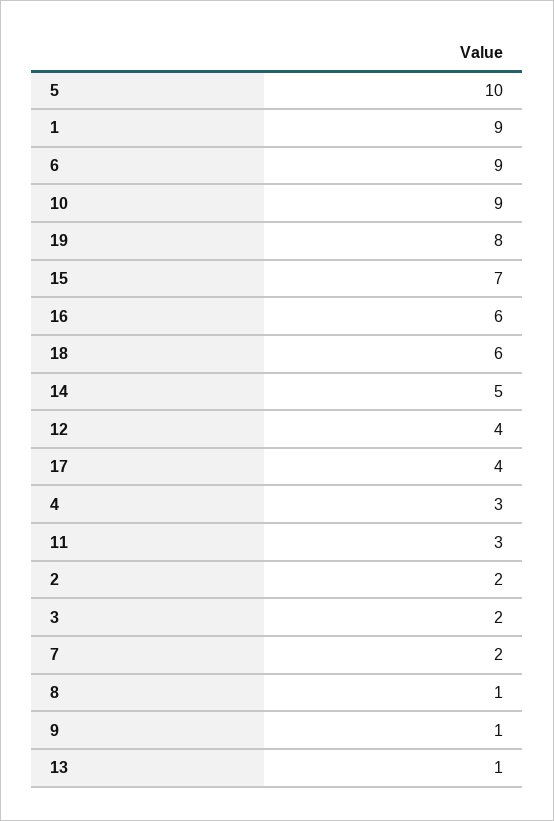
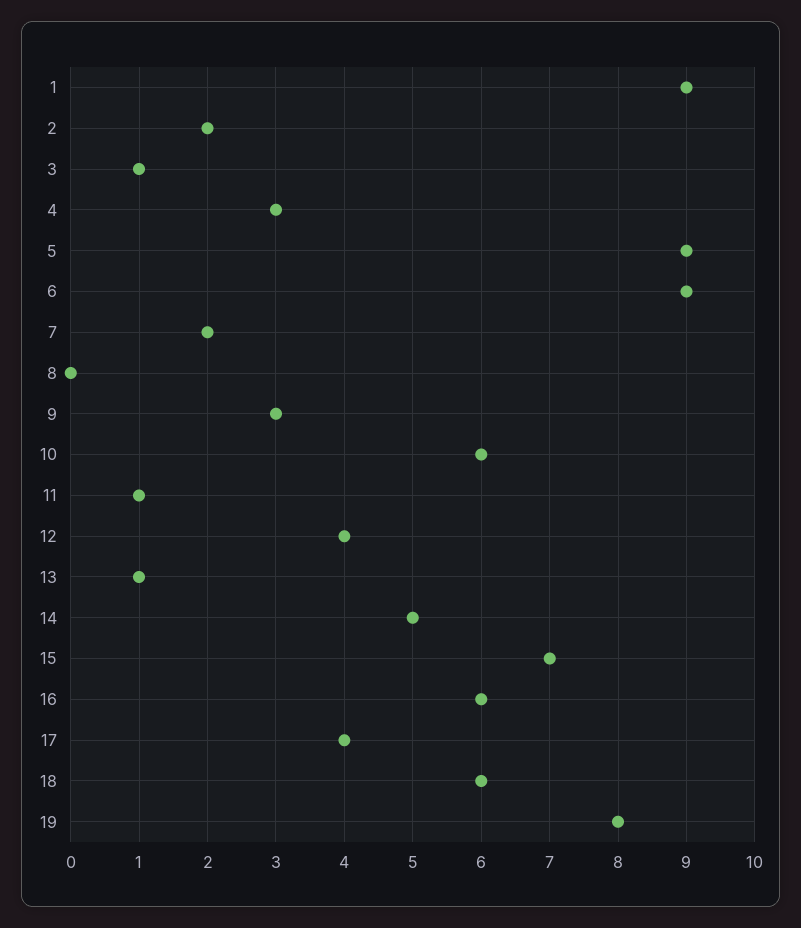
  {
-   "5": 10,
+   "5": 9,
    "1": 9,
    "6": 9,
-   "10": 9,
+   "10": 6,
    "19": 8,
    "15": 7,
    "16": 6,
    "18": 6,
    "14": 5,
    "12": 4,
    "17": 4,
    "4": 3,
-   "11": 3,
+   "11": 1,
    "2": 2,
-   "3": 2,
+   "3": 1,
    "7": 2,
-   "8": 1,
+   "8": 0,
-   "9": 1,
+   "9": 3,
    "13": 1
  }

